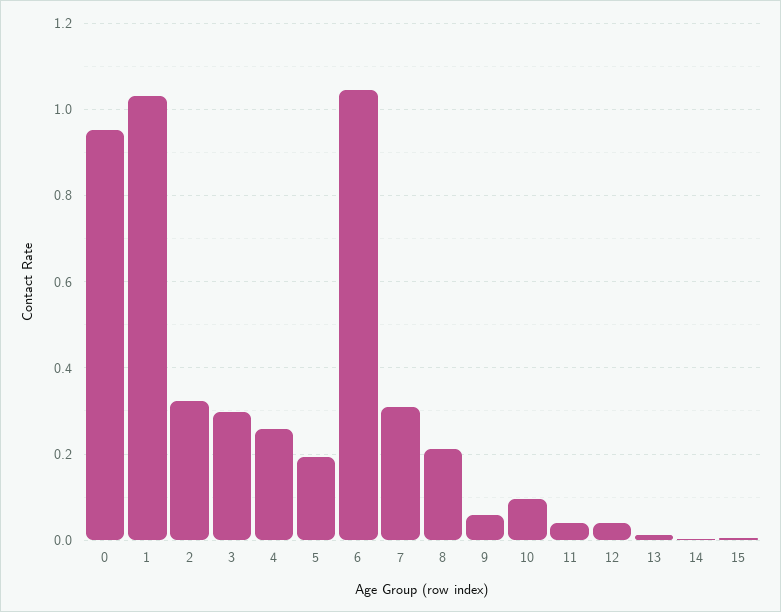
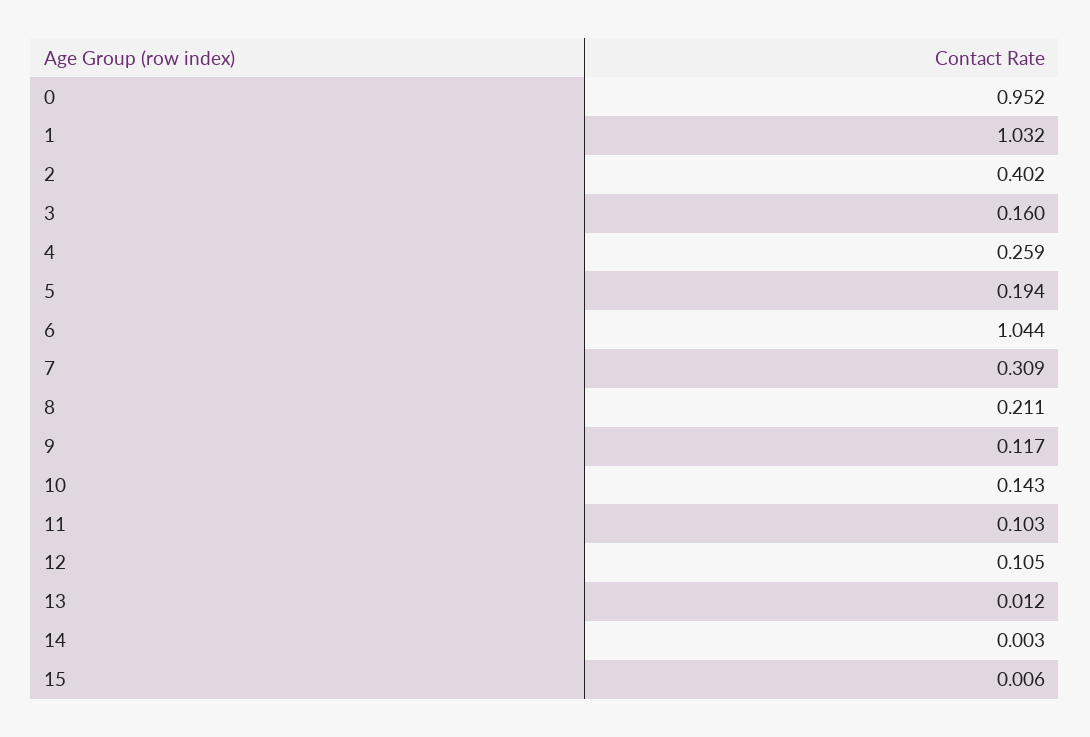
  {
    "0": 0.952,
    "1": 1.032,
-   "2": 0.32,
+   "2": 0.402,
-   "3": 0.3,
+   "3": 0.16,
    "4": 0.259,
    "5": 0.194,
    "6": 1.044,
    "7": 0.309,
    "8": 0.211,
-   "9": 0.06,
+   "9": 0.117,
-   "10": 0.1,
+   "10": 0.143,
-   "11": 0.04,
+   "11": 0.103,
-   "12": 0.04,
+   "12": 0.105,
    "13": 0.012,
    "14": 0.003,
    "15": 0.006
  }

